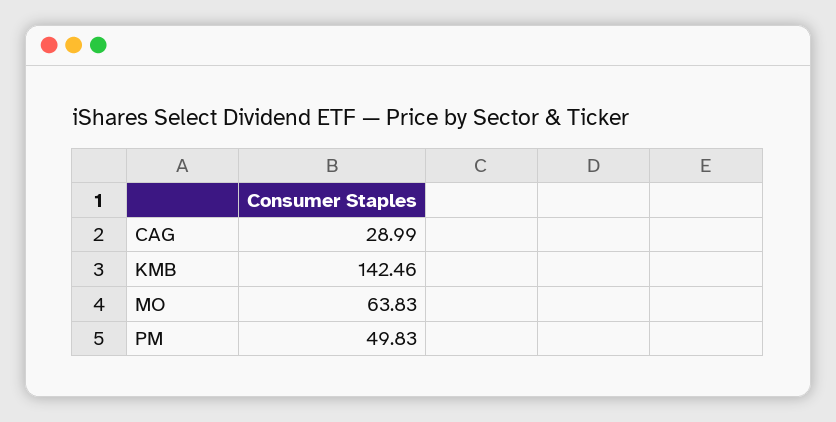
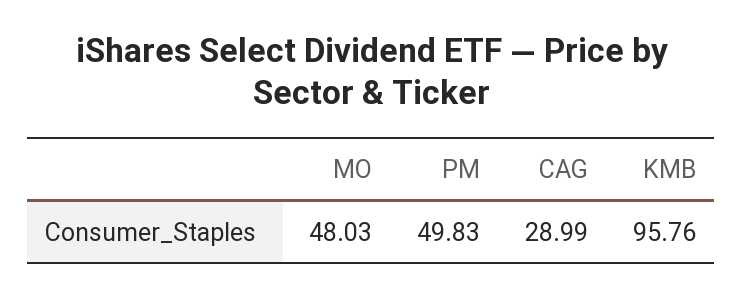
  {
    "CAG": 28.99,
-   "KMB": 142.46,
+   "KMB": 95.76,
-   "MO": 63.83,
+   "MO": 48.03,
    "PM": 49.83
  }

